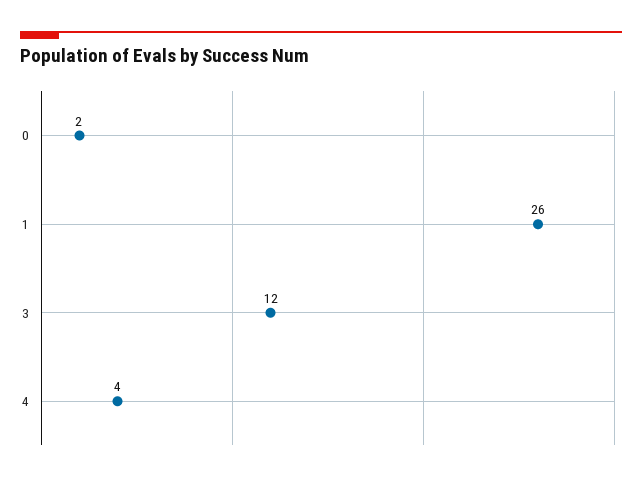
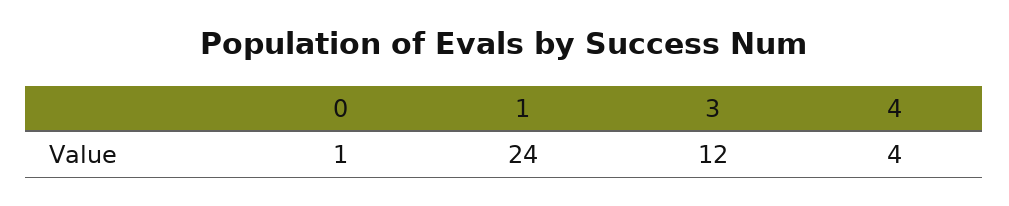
  {
-   "0": 2,
+   "0": 1,
-   "1": 26,
+   "1": 24,
    "3": 12,
    "4": 4
  }

